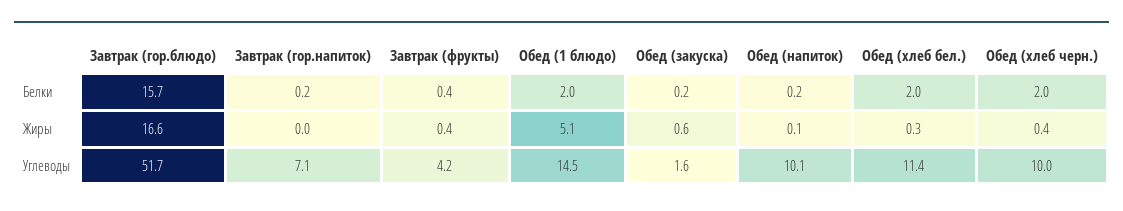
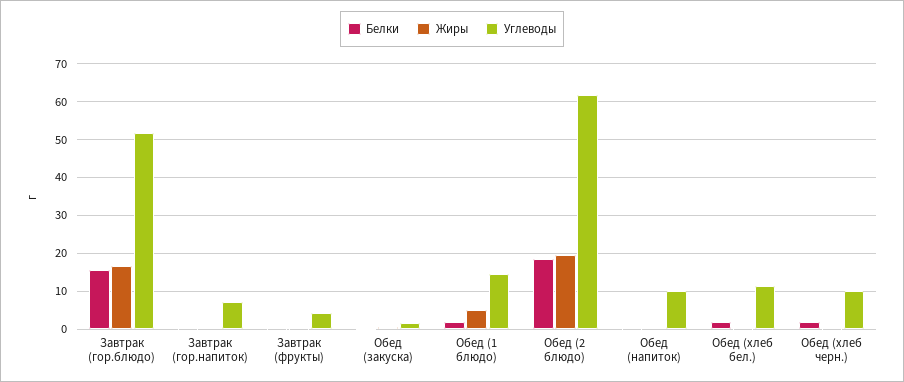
  {
    "Белки": {
      "Завтрак (гор.блюдо)": 15.7,
      "Завтрак (гор.напиток)": 0.2,
      "Завтрак (фрукты)": 0.4,
      "Обед (1 блюдо)": 2,
      "Обед (закуска)": 0.2,
      "Обед (напиток)": 0.2,
      "Обед (хлеб бел.)": 2,
-     "Обед (хлеб черн.)": 2
+     "Обед (хлеб черн.)": 2,
+     "Обед (2 блюдо)": 18
    },
    "Жиры": {
      "Завтрак (гор.блюдо)": 16.6,
      "Завтрак (гор.напиток)": 0,
      "Завтрак (фрукты)": 0.4,
      "Обед (1 блюдо)": 5.1,
      "Обед (закуска)": 0.6,
      "Обед (напиток)": 0.1,
      "Обед (хлеб бел.)": 0.3,
-     "Обед (хлеб черн.)": 0.4
+     "Обед (хлеб черн.)": 0.4,
+     "Обед (2 блюдо)": 20
    },
    "Углеводы": {
      "Завтрак (гор.блюдо)": 51.7,
      "Завтрак (гор.напиток)": 7.1,
      "Завтрак (фрукты)": 4.2,
      "Обед (1 блюдо)": 14.5,
      "Обед (закуска)": 1.6,
      "Обед (напиток)": 10.1,
      "Обед (хлеб бел.)": 11.4,
-     "Обед (хлеб черн.)": 10
+     "Обед (хлеб черн.)": 10,
+     "Обед (2 блюдо)": 62
    }
  }

